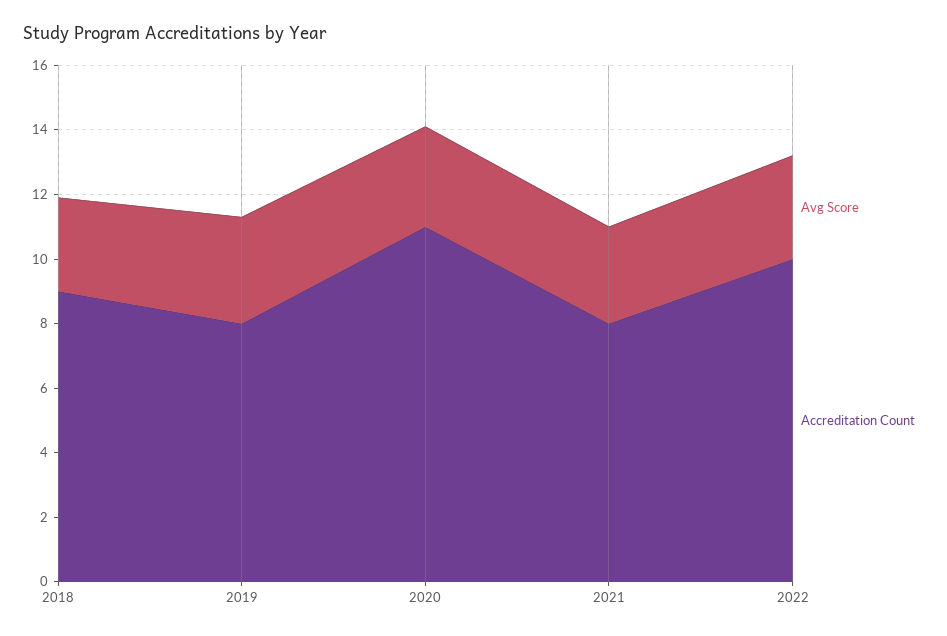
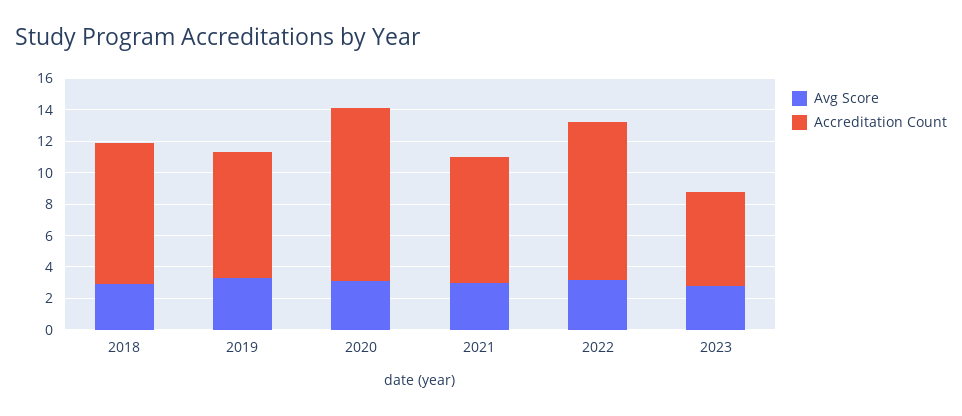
  {
    "Avg Score": {
      "2018": 3,
      "2019": 3.5,
      "2020": 3,
      "2021": 3,
-     "2022": 3
+     "2022": 3,
+     "2023": 3
    },
    "Accreditation Count": {
      "2018": 9,
      "2019": 8,
      "2020": 11,
      "2021": 8,
-     "2022": 10
+     "2022": 10,
+     "2023": 6
    }
  }

